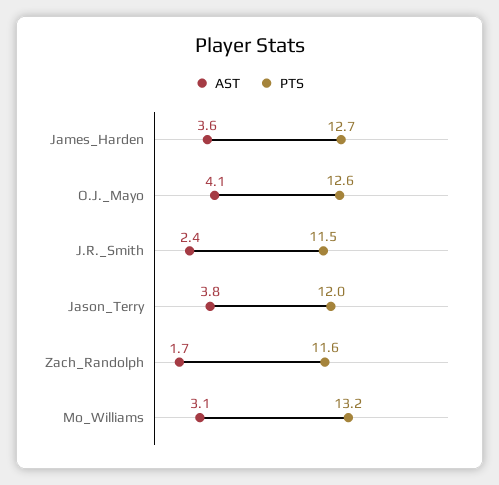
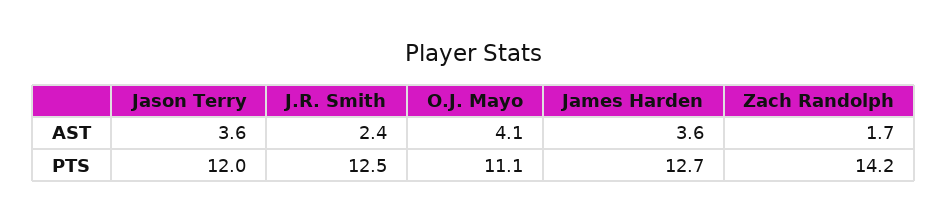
  {
    "AST": {
      "James_Harden": 3.6,
      "O.J._Mayo": 4.1,
      "J.R._Smith": 2.4,
-     "Jason_Terry": 3.8,
+     "Jason_Terry": 3.6,
-     "Zach_Randolph": 1.7,
+     "Zach_Randolph": 1.7
-     "Mo_Williams": 3.1
    },
    "PTS": {
      "James_Harden": 12.7,
-     "O.J._Mayo": 12.6,
+     "O.J._Mayo": 11.1,
-     "J.R._Smith": 11.5,
+     "J.R._Smith": 12.5,
      "Jason_Terry": 12,
-     "Zach_Randolph": 11.6,
+     "Zach_Randolph": 14.2
-     "Mo_Williams": 13.2
    }
  }

